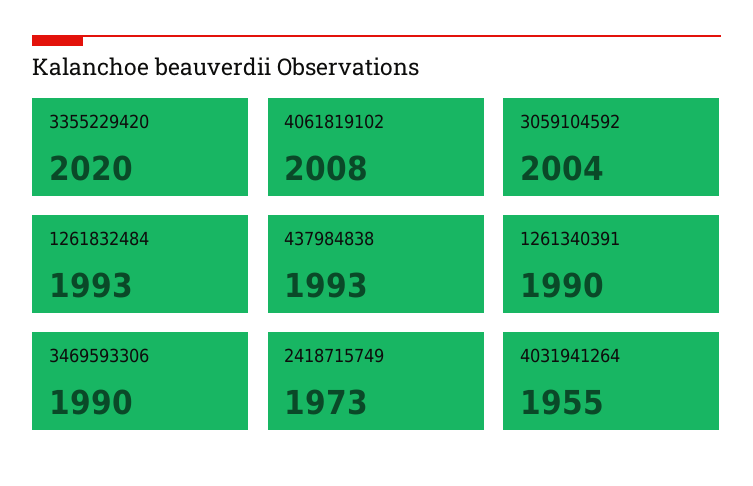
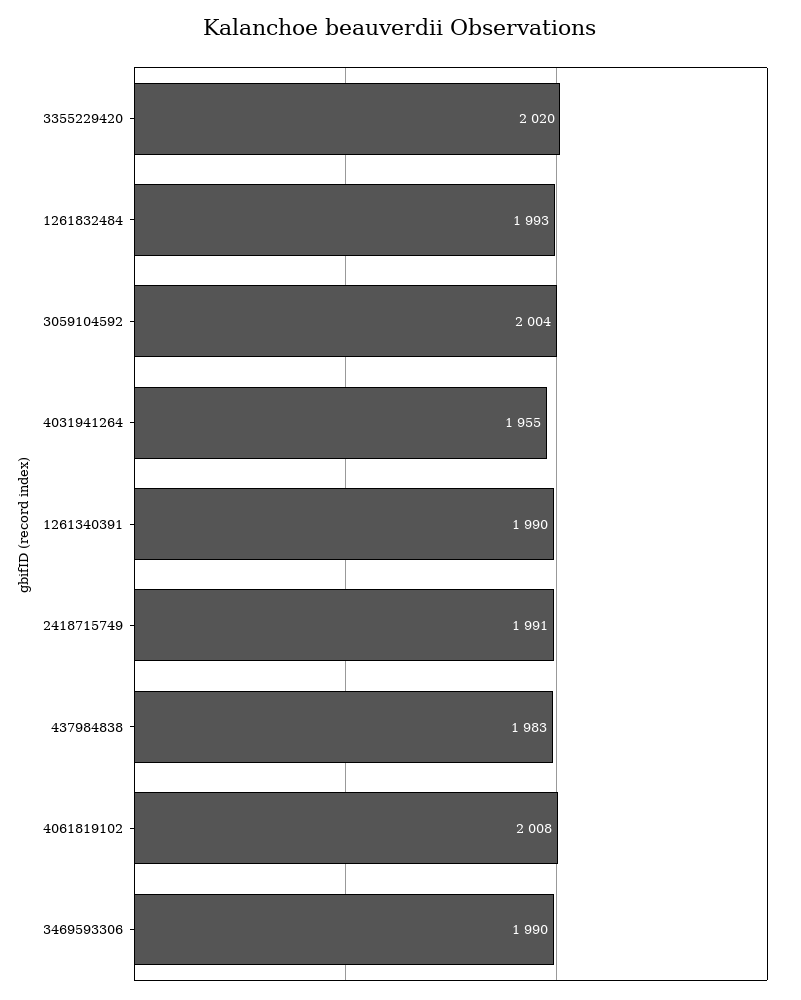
  {
    "3355229420": 2020,
    "4061819102": 2008,
    "3059104592": 2004,
    "1261832484": 1993,
-   "437984838": 1993,
+   "437984838": 1983,
    "1261340391": 1990,
    "3469593306": 1990,
-   "2418715749": 1973,
+   "2418715749": 1991,
    "4031941264": 1955
  }

